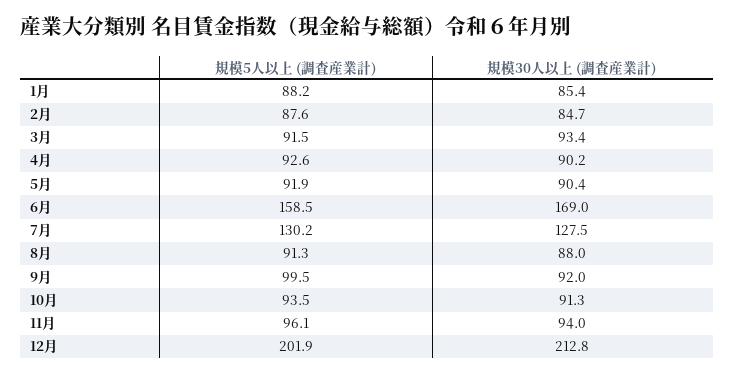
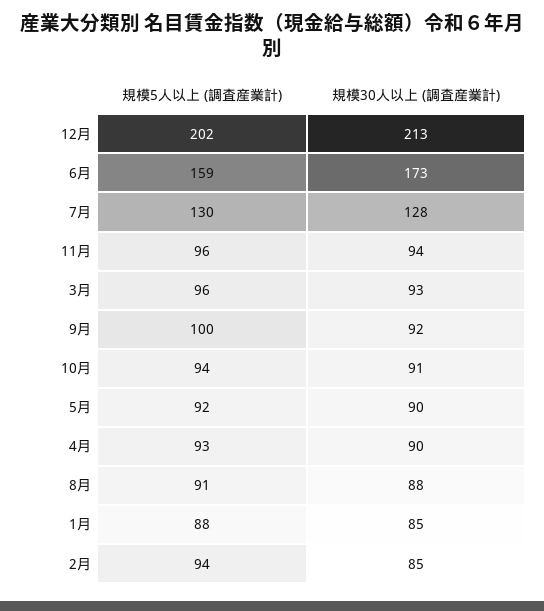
  {
    "規模5人以上 (調査産業計)": {
      "1月": 88.2,
-     "2月": 87.6,
+     "2月": 94,
-     "3月": 91.5,
+     "3月": 96,
      "4月": 92.6,
      "5月": 91.9,
      "6月": 158.5,
      "7月": 130.2,
      "8月": 91.3,
      "9月": 99.5,
      "10月": 93.5,
      "11月": 96.1,
      "12月": 201.9
    },
    "規模30人以上 (調査産業計)": {
      "1月": 85.4,
      "2月": 84.7,
      "3月": 93.4,
      "4月": 90.2,
      "5月": 90.4,
-     "6月": 169,
+     "6月": 173,
      "7月": 127.5,
      "8月": 88,
      "9月": 92,
      "10月": 91.3,
      "11月": 94,
      "12月": 212.8
    }
  }

